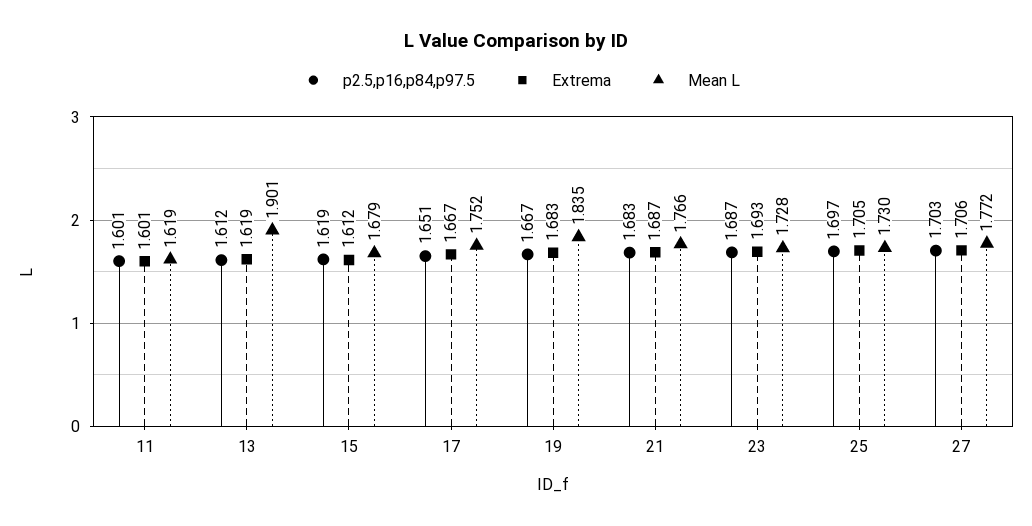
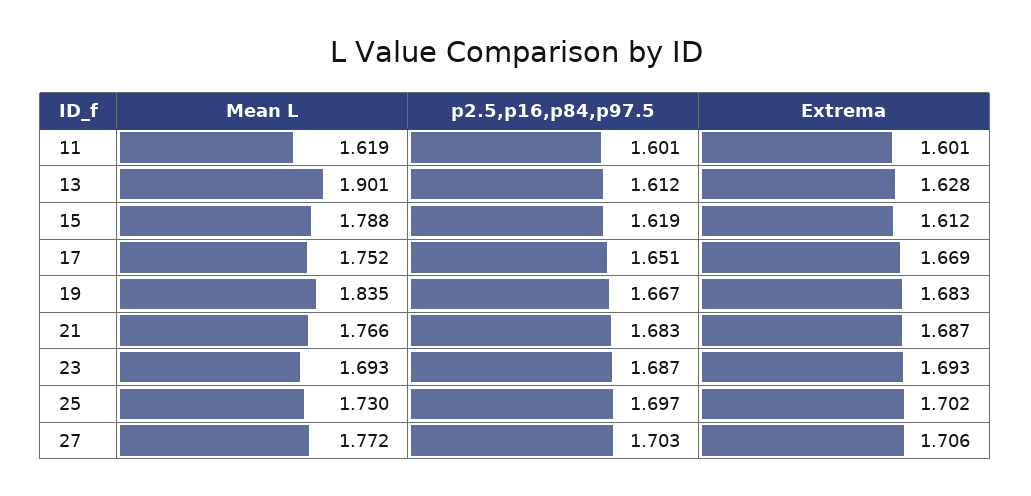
  {
    "p2.5,p16,p84,p97.5": {
      "11": 1.601,
      "13": 1.612,
      "15": 1.619,
      "17": 1.651,
      "19": 1.667,
      "21": 1.683,
      "23": 1.687,
      "25": 1.697,
      "27": 1.703
    },
    "Extrema": {
      "11": 1.601,
-     "13": 1.619,
+     "13": 1.628,
      "15": 1.612,
-     "17": 1.667,
+     "17": 1.669,
      "19": 1.683,
      "21": 1.687,
      "23": 1.693,
-     "25": 1.705,
+     "25": 1.702,
      "27": 1.706
    },
    "Mean L": {
      "11": 1.619,
      "13": 1.901,
-     "15": 1.679,
+     "15": 1.788,
      "17": 1.752,
      "19": 1.835,
      "21": 1.766,
-     "23": 1.728,
+     "23": 1.693,
      "25": 1.73,
      "27": 1.772
    }
  }

